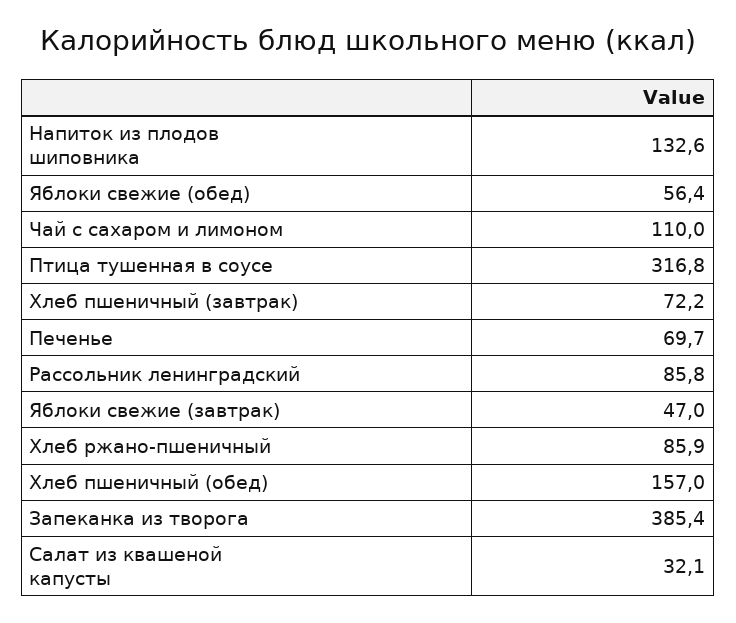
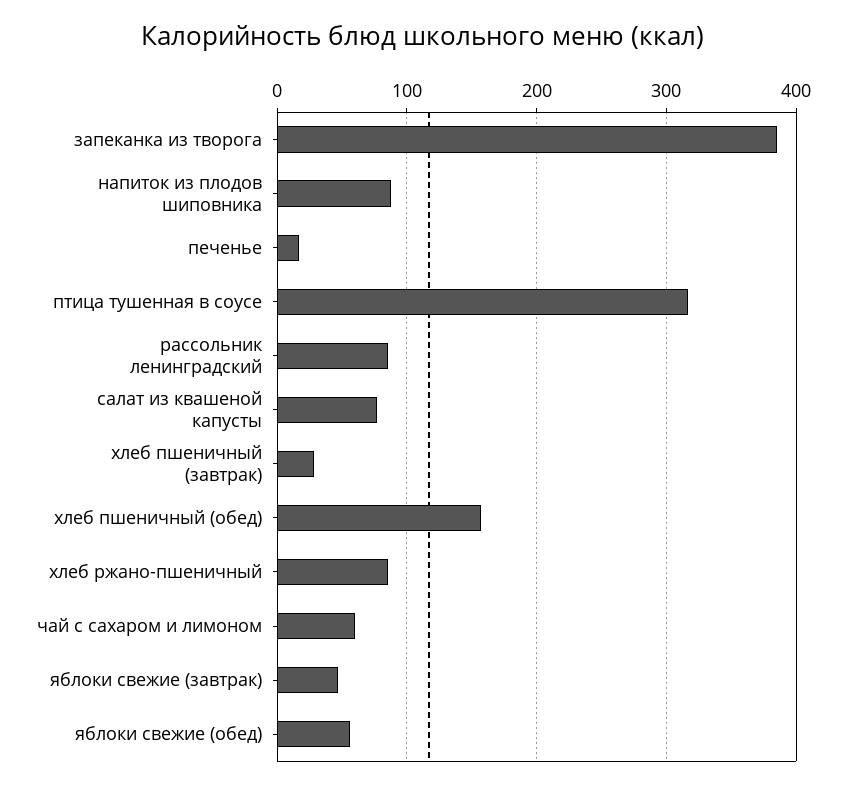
  {
-   "Напиток из плодов шиповника": 132.6,
+   "Напиток из плодов шиповника": 90,
    "Яблоки свежие (обед)": 56.4,
-   "Чай с сахаром и лимоном": 110,
+   "Чай с сахаром и лимоном": 60,
    "Птица тушенная в соусе": 316.8,
-   "Хлеб пшеничный (завтрак)": 72.2,
+   "Хлеб пшеничный (завтрак)": 30,
-   "Печенье": 69.7,
+   "Печенье": 20,
    "Рассольник ленинградский": 85.8,
    "Яблоки свежие (завтрак)": 47,
    "Хлеб ржано-пшеничный": 85.9,
    "Хлеб пшеничный (обед)": 157,
    "Запеканка из творога": 385.4,
-   "Салат из квашеной капусты": 32.1
+   "Салат из квашеной капусты": 80
  }

